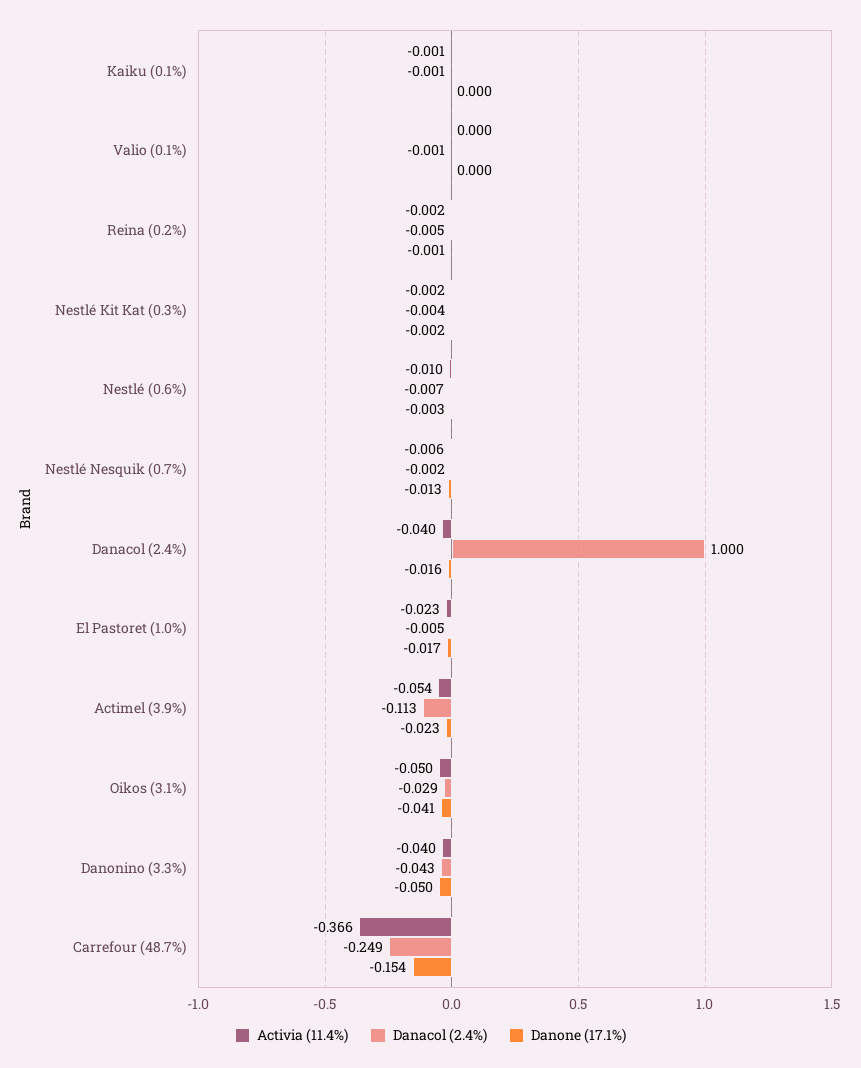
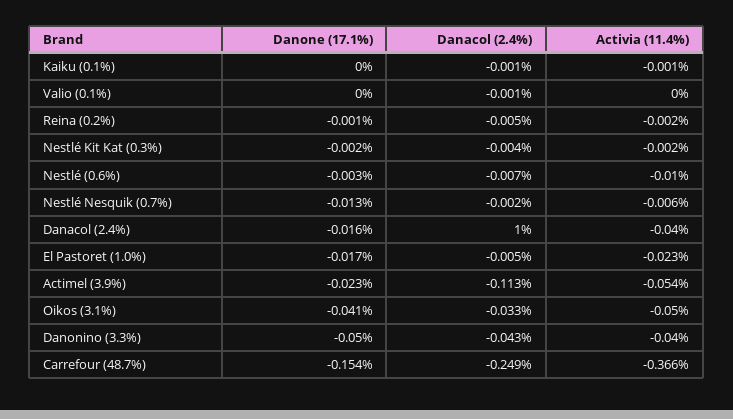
  {
    "Activia (11.4%)": {
      "Kaiku (0.1%)": -0.001,
      "Valio (0.1%)": 0,
      "Reina (0.2%)": -0.002,
      "Nestlé Kit Kat (0.3%)": -0.002,
      "Nestlé (0.6%)": -0.01,
      "Nestlé Nesquik (0.7%)": -0.006,
      "Danacol (2.4%)": -0.04,
      "El Pastoret (1.0%)": -0.023,
      "Actimel (3.9%)": -0.054,
      "Oikos (3.1%)": -0.05,
      "Danonino (3.3%)": -0.04,
      "Carrefour (48.7%)": -0.366
    },
    "Danacol (2.4%)": {
      "Kaiku (0.1%)": -0.001,
      "Valio (0.1%)": -0.001,
      "Reina (0.2%)": -0.005,
      "Nestlé Kit Kat (0.3%)": -0.004,
      "Nestlé (0.6%)": -0.007,
      "Nestlé Nesquik (0.7%)": -0.002,
      "Danacol (2.4%)": 1,
      "El Pastoret (1.0%)": -0.005,
      "Actimel (3.9%)": -0.113,
-     "Oikos (3.1%)": -0.029,
+     "Oikos (3.1%)": -0.033,
      "Danonino (3.3%)": -0.043,
      "Carrefour (48.7%)": -0.249
    },
    "Danone (17.1%)": {
      "Kaiku (0.1%)": 0,
      "Valio (0.1%)": 0,
      "Reina (0.2%)": -0.001,
      "Nestlé Kit Kat (0.3%)": -0.002,
      "Nestlé (0.6%)": -0.003,
      "Nestlé Nesquik (0.7%)": -0.013,
      "Danacol (2.4%)": -0.016,
      "El Pastoret (1.0%)": -0.017,
      "Actimel (3.9%)": -0.023,
      "Oikos (3.1%)": -0.041,
      "Danonino (3.3%)": -0.05,
      "Carrefour (48.7%)": -0.154
    }
  }

